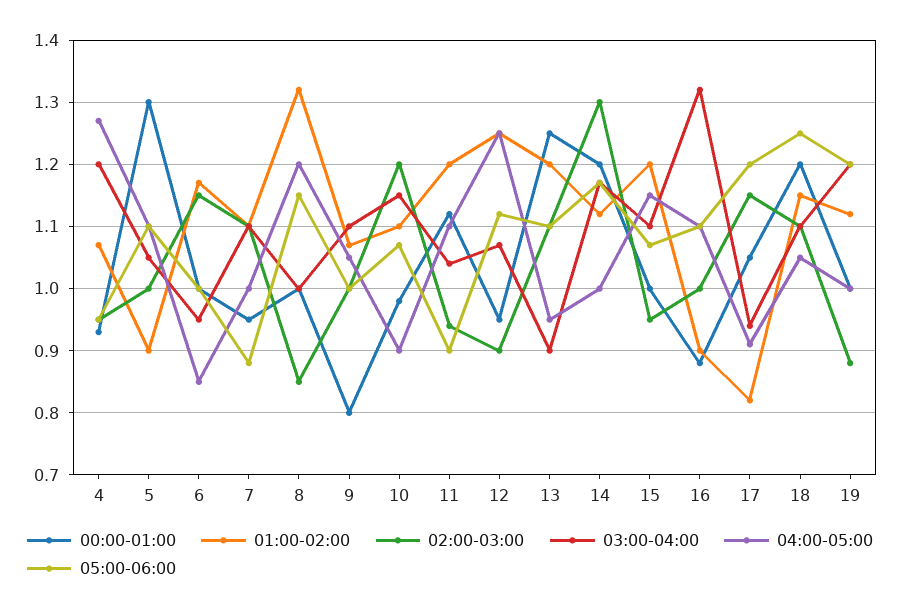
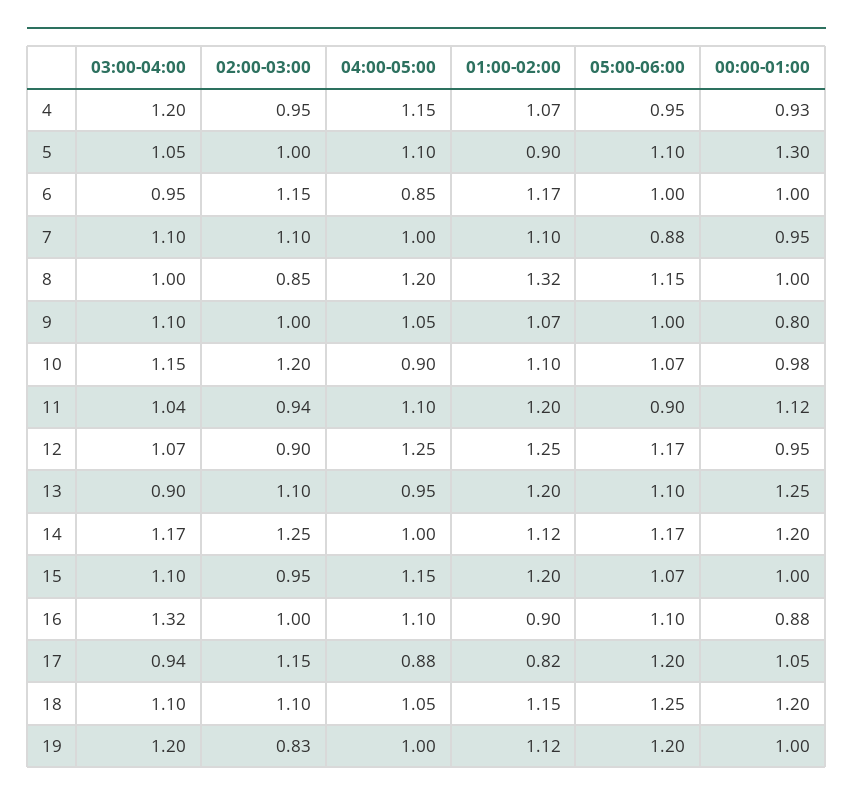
  {
    "00:00-01:00": {
      "4": 0.93,
      "5": 1.3,
      "6": 1,
      "7": 0.95,
      "8": 1,
      "9": 0.8,
      "10": 0.98,
      "11": 1.12,
      "12": 0.95,
      "13": 1.25,
      "14": 1.2,
      "15": 1,
      "16": 0.88,
      "17": 1.05,
      "18": 1.2,
      "19": 1
    },
    "01:00-02:00": {
      "4": 1.07,
      "5": 0.9,
      "6": 1.17,
      "7": 1.1,
      "8": 1.32,
      "9": 1.07,
      "10": 1.1,
      "11": 1.2,
      "12": 1.25,
      "13": 1.2,
      "14": 1.12,
      "15": 1.2,
      "16": 0.9,
      "17": 0.82,
      "18": 1.15,
      "19": 1.12
    },
    "02:00-03:00": {
      "4": 0.95,
      "5": 1,
      "6": 1.15,
      "7": 1.1,
      "8": 0.85,
      "9": 1,
      "10": 1.2,
      "11": 0.94,
      "12": 0.9,
      "13": 1.1,
-     "14": 1.3,
+     "14": 1.25,
      "15": 0.95,
      "16": 1,
      "17": 1.15,
      "18": 1.1,
-     "19": 0.88
+     "19": 0.83
    },
    "03:00-04:00": {
      "4": 1.2,
      "5": 1.05,
      "6": 0.95,
      "7": 1.1,
      "8": 1,
      "9": 1.1,
      "10": 1.15,
      "11": 1.04,
      "12": 1.07,
      "13": 0.9,
      "14": 1.17,
      "15": 1.1,
      "16": 1.32,
      "17": 0.94,
      "18": 1.1,
      "19": 1.2
    },
    "04:00-05:00": {
-     "4": 1.27,
+     "4": 1.15,
      "5": 1.1,
      "6": 0.85,
      "7": 1,
      "8": 1.2,
      "9": 1.05,
      "10": 0.9,
      "11": 1.1,
      "12": 1.25,
      "13": 0.95,
      "14": 1,
      "15": 1.15,
      "16": 1.1,
-     "17": 0.91,
+     "17": 0.88,
      "18": 1.05,
      "19": 1
    },
    "05:00-06:00": {
      "4": 0.95,
      "5": 1.1,
      "6": 1,
      "7": 0.88,
      "8": 1.15,
      "9": 1,
      "10": 1.07,
      "11": 0.9,
-     "12": 1.12,
+     "12": 1.17,
      "13": 1.1,
      "14": 1.17,
      "15": 1.07,
      "16": 1.1,
      "17": 1.2,
      "18": 1.25,
      "19": 1.2
    }
  }

